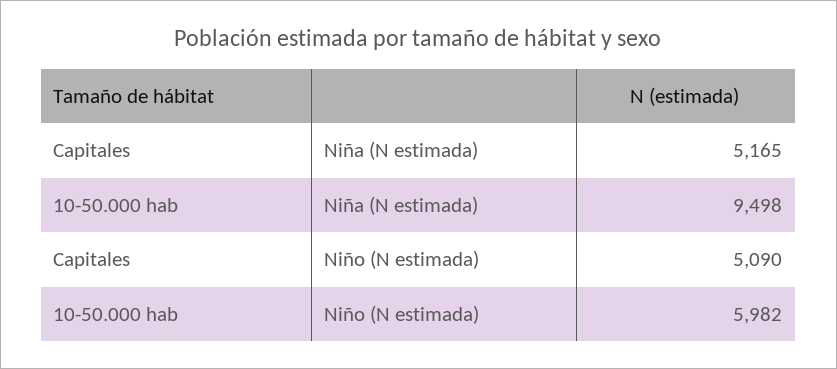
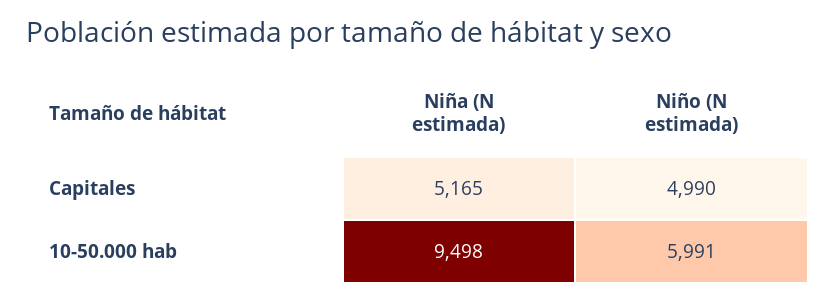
  {
    "Capitales": {
      "Niña (N estimada)": 5165,
-     "Niño (N estimada)": 5090
+     "Niño (N estimada)": 4990
    },
    "10-50.000 hab": {
      "Niña (N estimada)": 9498,
-     "Niño (N estimada)": 5982
+     "Niño (N estimada)": 5991
    }
  }

